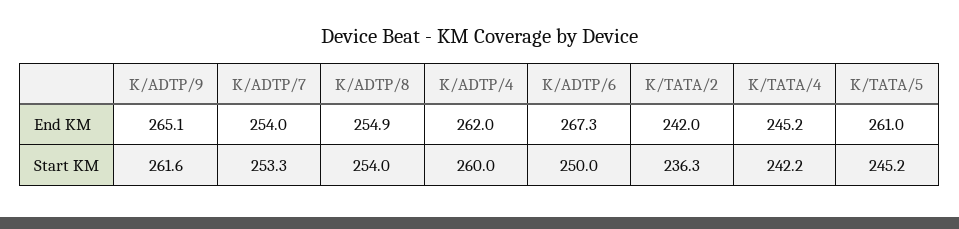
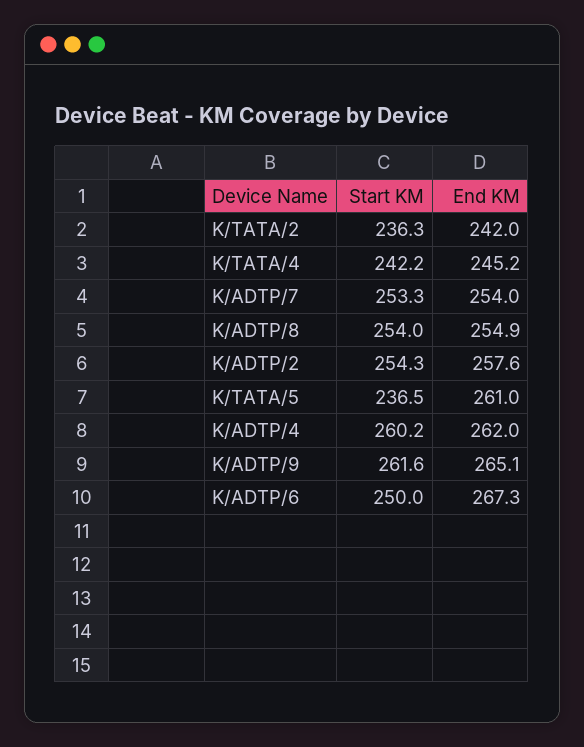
  {
    "K/ADTP/9": {
      "End KM": 265.1,
      "Start KM": 261.6
    },
    "K/ADTP/7": {
      "End KM": 254,
      "Start KM": 253.3
    },
    "K/ADTP/8": {
      "End KM": 254.9,
      "Start KM": 254
    },
    "K/ADTP/4": {
      "End KM": 262,
-     "Start KM": 260
+     "Start KM": 260.2
    },
    "K/ADTP/6": {
      "End KM": 267.3,
      "Start KM": 250
    },
    "K/TATA/2": {
      "End KM": 242,
      "Start KM": 236.3
    },
    "K/TATA/4": {
      "End KM": 245.2,
      "Start KM": 242.2
    },
    "K/TATA/5": {
      "End KM": 261,
-     "Start KM": 245.2
+     "Start KM": 236.5
-   }
+   },
+   "K/ADTP/2": {
+     "Start KM": 254.3,
+     "End KM": 257.6
+   }
  }

